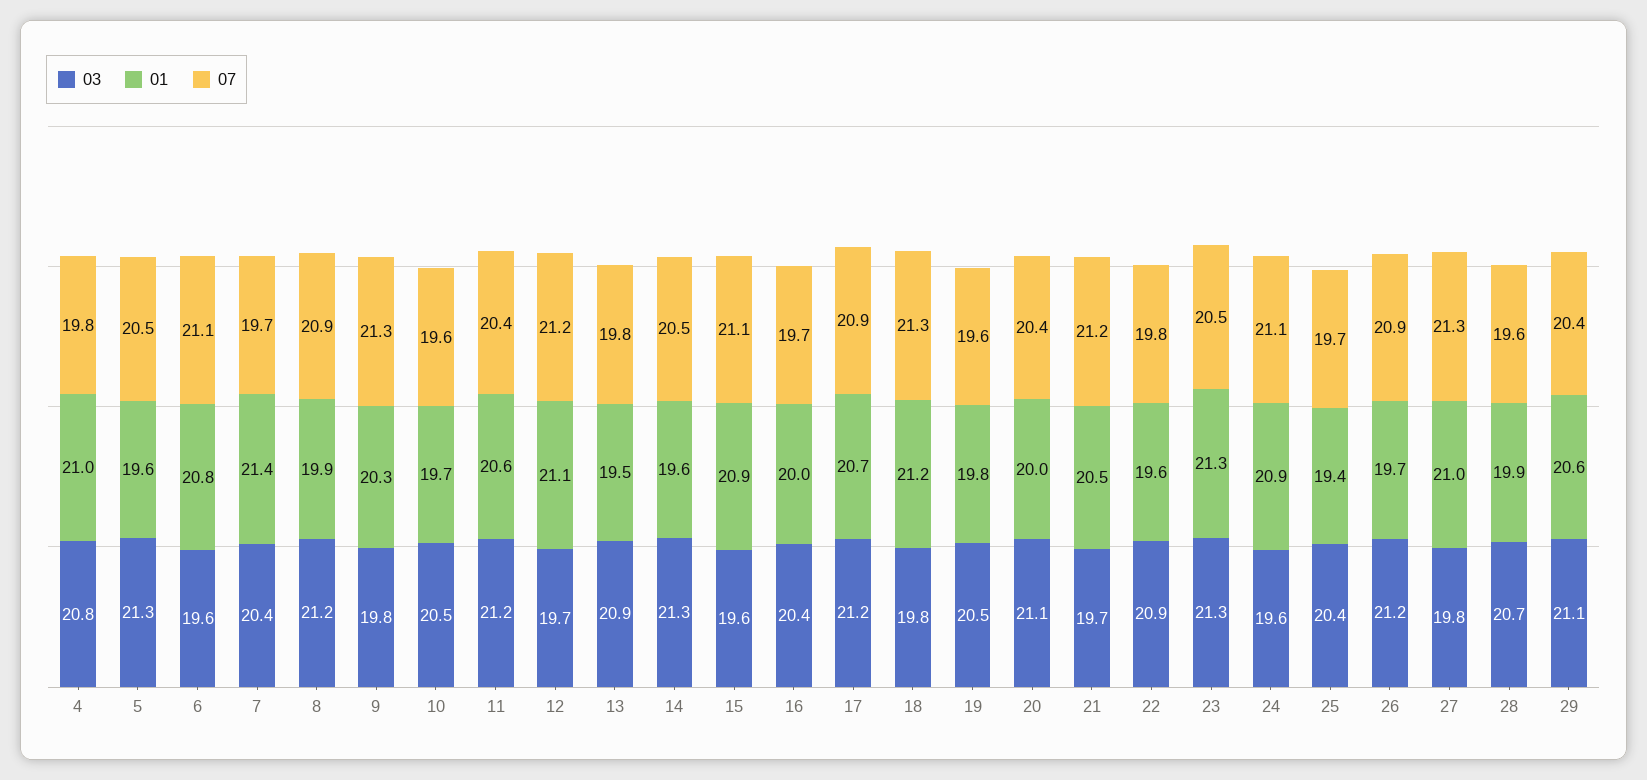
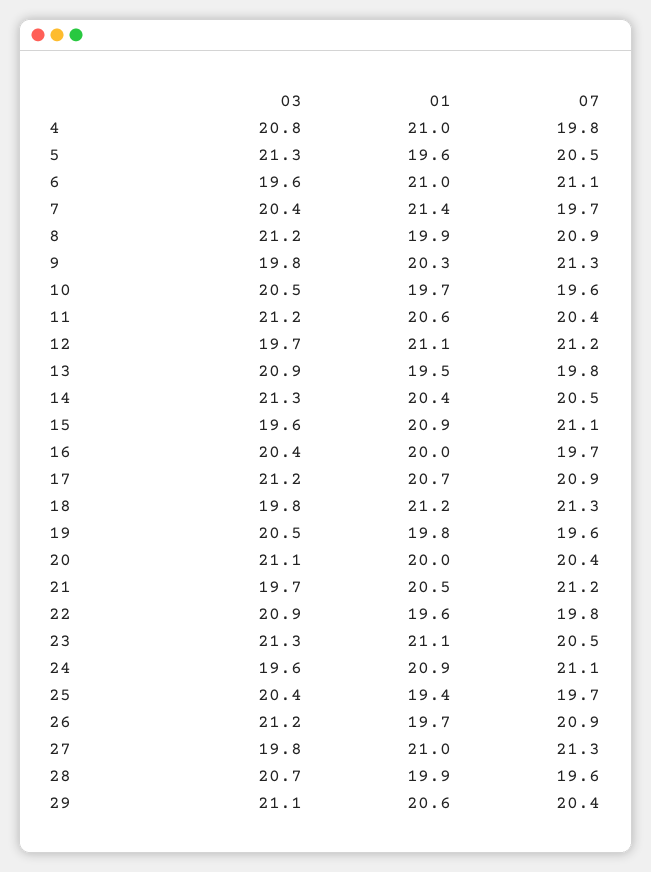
  {
    "03": {
      "4": 20.8,
      "5": 21.3,
      "6": 19.6,
      "7": 20.4,
      "8": 21.2,
      "9": 19.8,
      "10": 20.5,
      "11": 21.2,
      "12": 19.7,
      "13": 20.9,
      "14": 21.3,
      "15": 19.6,
      "16": 20.4,
      "17": 21.2,
      "18": 19.8,
      "19": 20.5,
      "20": 21.1,
      "21": 19.7,
      "22": 20.9,
      "23": 21.3,
      "24": 19.6,
      "25": 20.4,
      "26": 21.2,
      "27": 19.8,
      "28": 20.7,
      "29": 21.1
    },
    "01": {
      "4": 21,
      "5": 19.6,
-     "6": 20.8,
+     "6": 21,
      "7": 21.4,
      "8": 19.9,
      "9": 20.3,
      "10": 19.7,
      "11": 20.6,
      "12": 21.1,
      "13": 19.5,
-     "14": 19.6,
+     "14": 20.4,
      "15": 20.9,
      "16": 20,
      "17": 20.7,
      "18": 21.2,
      "19": 19.8,
      "20": 20,
      "21": 20.5,
      "22": 19.6,
-     "23": 21.3,
+     "23": 21.1,
      "24": 20.9,
      "25": 19.4,
      "26": 19.7,
      "27": 21,
      "28": 19.9,
      "29": 20.6
    },
    "07": {
      "4": 19.8,
      "5": 20.5,
      "6": 21.1,
      "7": 19.7,
      "8": 20.9,
      "9": 21.3,
      "10": 19.6,
      "11": 20.4,
      "12": 21.2,
      "13": 19.8,
      "14": 20.5,
      "15": 21.1,
      "16": 19.7,
      "17": 20.9,
      "18": 21.3,
      "19": 19.6,
      "20": 20.4,
      "21": 21.2,
      "22": 19.8,
      "23": 20.5,
      "24": 21.1,
      "25": 19.7,
      "26": 20.9,
      "27": 21.3,
      "28": 19.6,
      "29": 20.4
    }
  }

